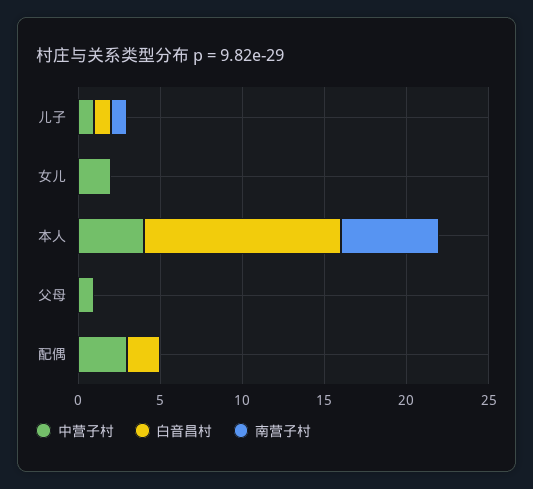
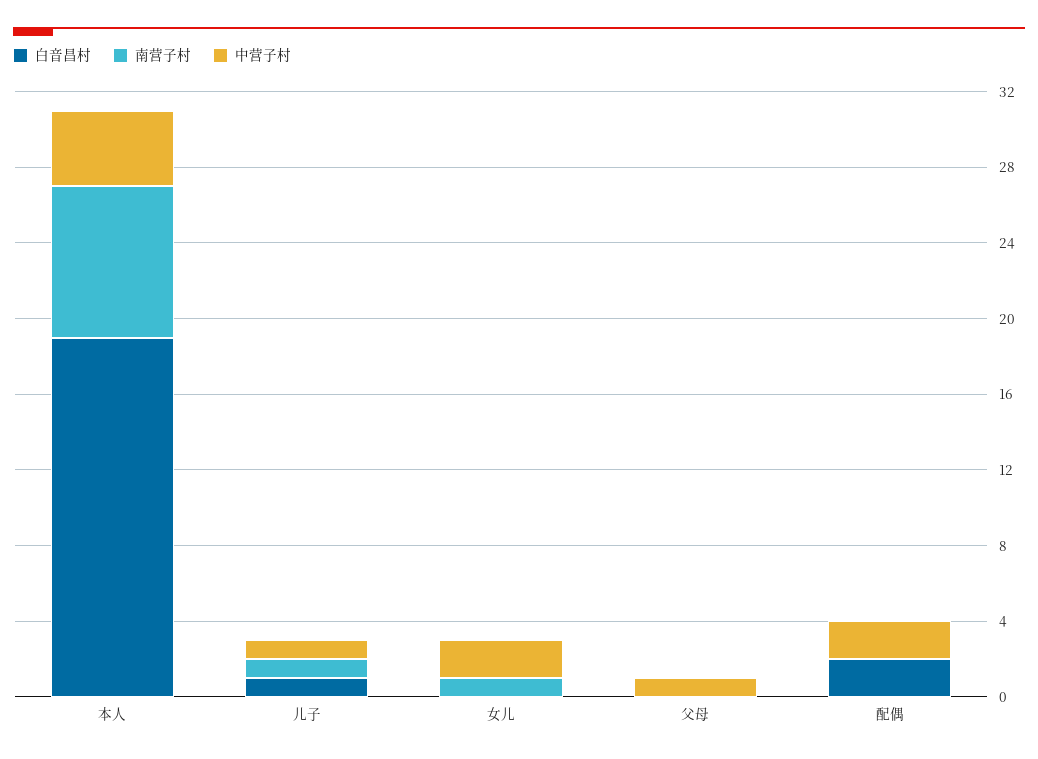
  {
    "中营子村": {
      "儿子": 1,
      "女儿": 2,
      "本人": 4,
      "父母": 1,
-     "配偶": 3
+     "配偶": 2
    },
    "白音昌村": {
      "儿子": 1,
      "女儿": 0,
-     "本人": 12,
+     "本人": 19,
      "父母": 0,
      "配偶": 2
    },
    "南营子村": {
      "儿子": 1,
-     "女儿": 0,
+     "女儿": 1,
-     "本人": 6,
+     "本人": 8,
      "父母": 0,
      "配偶": 0
    }
  }

